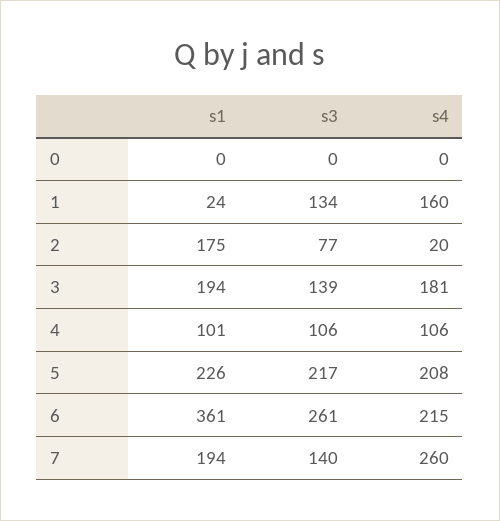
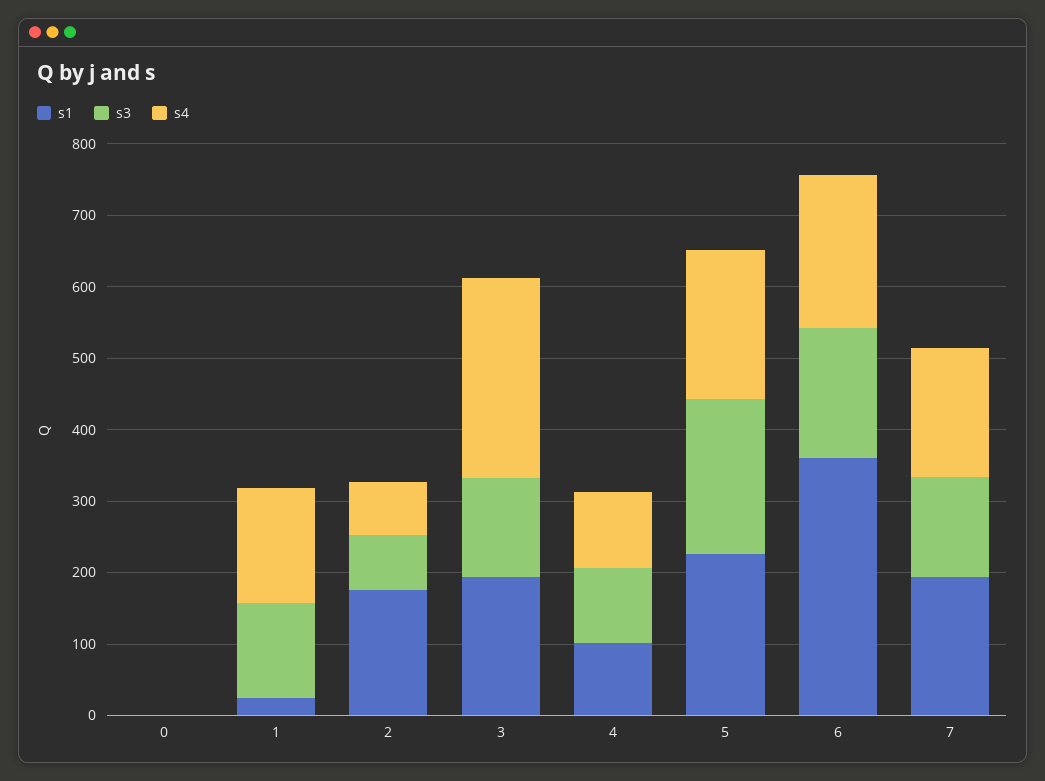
  {
    "s1": {
      "0": 0,
      "1": 24,
      "2": 175,
      "3": 194,
      "4": 101,
      "5": 226,
      "6": 361,
      "7": 194
    },
    "s3": {
      "0": 0,
      "1": 134,
      "2": 77,
      "3": 139,
      "4": 106,
      "5": 217,
-     "6": 261,
+     "6": 180,
      "7": 140
    },
    "s4": {
      "0": 0,
      "1": 160,
-     "2": 20,
+     "2": 80,
-     "3": 181,
+     "3": 280,
      "4": 106,
      "5": 208,
      "6": 215,
-     "7": 260
+     "7": 180
    }
  }

